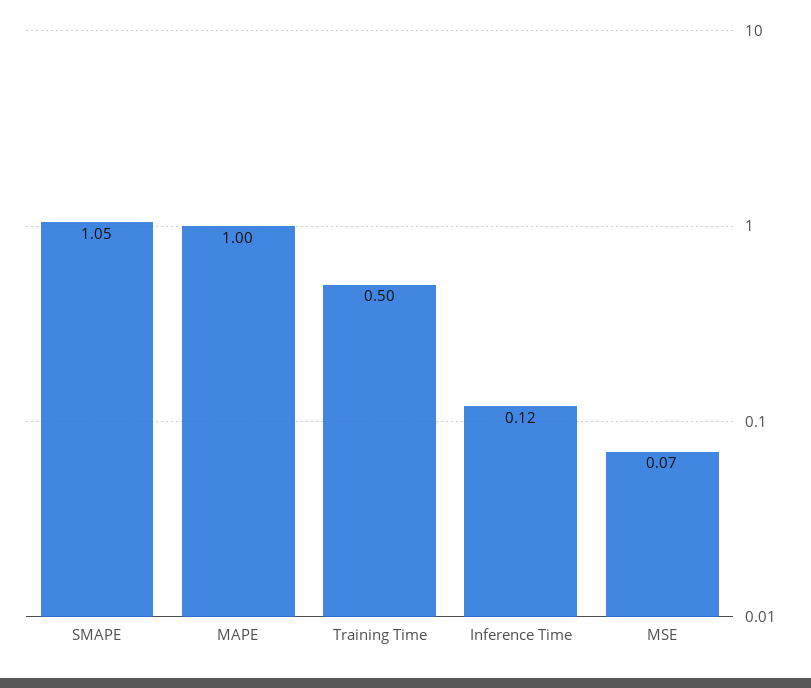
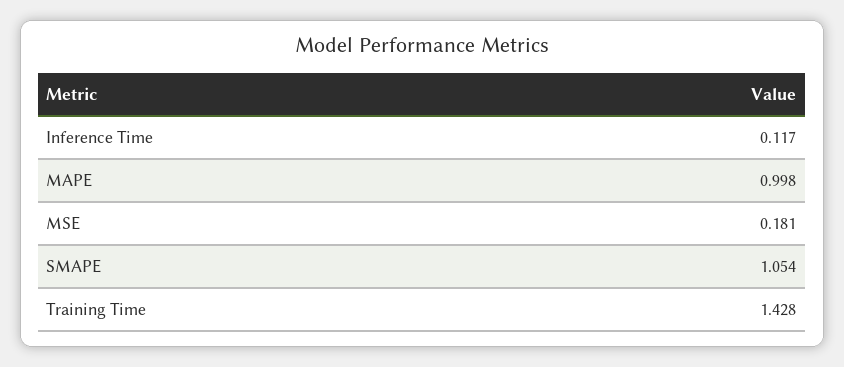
  {
    "SMAPE": 1.054,
    "MAPE": 0.998,
-   "Training Time": 0.5,
+   "Training Time": 1.428,
    "Inference Time": 0.117,
-   "MSE": 0.07
+   "MSE": 0.181
  }

